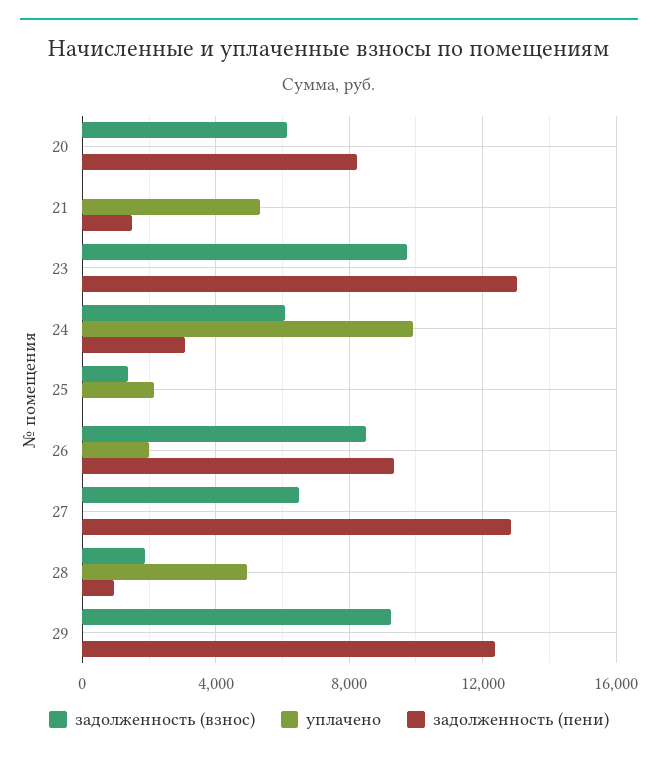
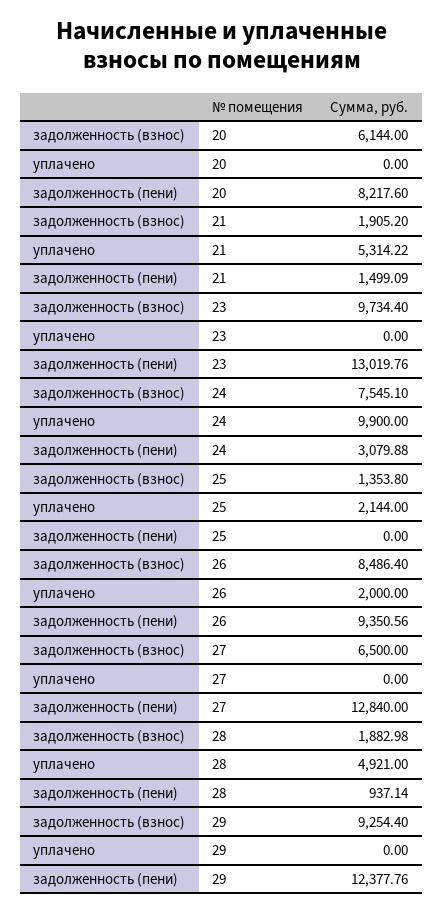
  {
    "задолженность (взнос)": {
      "20": 6144,
-     "21": 0,
+     "21": 1905.2,
      "23": 9734.4,
-     "24": 6000,
+     "24": 7545.1,
      "25": 1353.8,
      "26": 8486.4,
      "27": 6500,
      "28": 1882.98,
      "29": 9254.4
    },
    "уплачено": {
      "20": 0,
      "21": 5314.22,
      "23": 0,
      "24": 9900,
      "25": 2144,
      "26": 2000,
      "27": 0,
      "28": 4921,
      "29": 0
    },
    "задолженность (пени)": {
      "20": 8217.6,
      "21": 1499.09,
      "23": 13019.76,
      "24": 3079.88,
      "25": 0,
      "26": 9350.56,
      "27": 12840,
      "28": 937.14,
      "29": 12377.76
    }
  }

